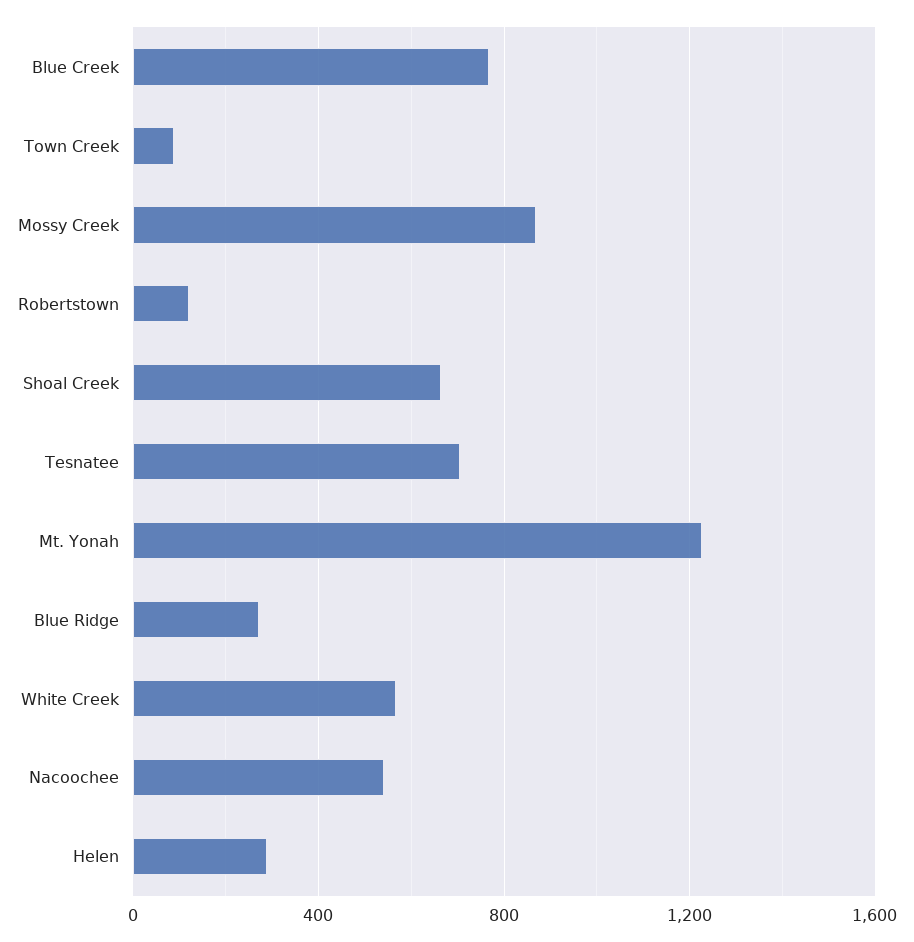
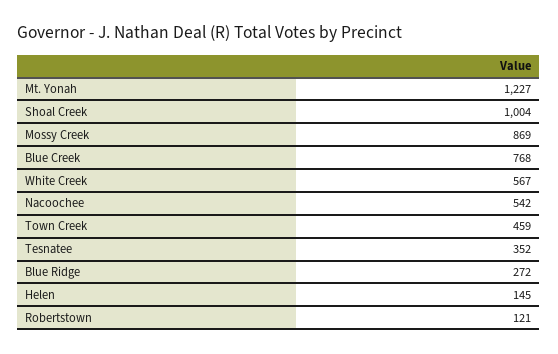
  {
    "Blue Creek": 768,
-   "Town Creek": 100,
+   "Town Creek": 459,
    "Mossy Creek": 869,
    "Robertstown": 121,
-   "Shoal Creek": 650,
+   "Shoal Creek": 1004,
-   "Tesnatee": 700,
+   "Tesnatee": 352,
    "Mt. Yonah": 1227,
    "Blue Ridge": 272,
    "White Creek": 567,
    "Nacoochee": 542,
-   "Helen": 300
+   "Helen": 145
  }

